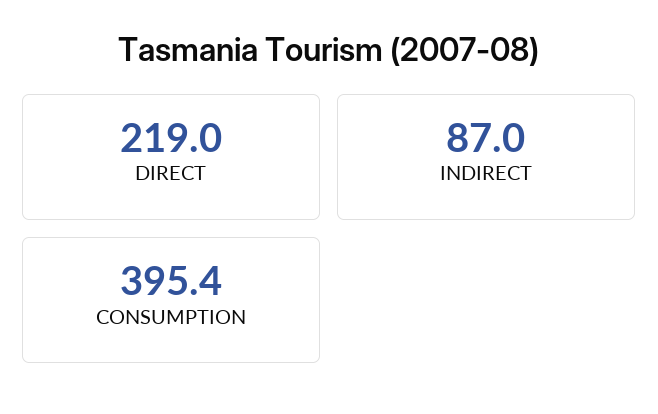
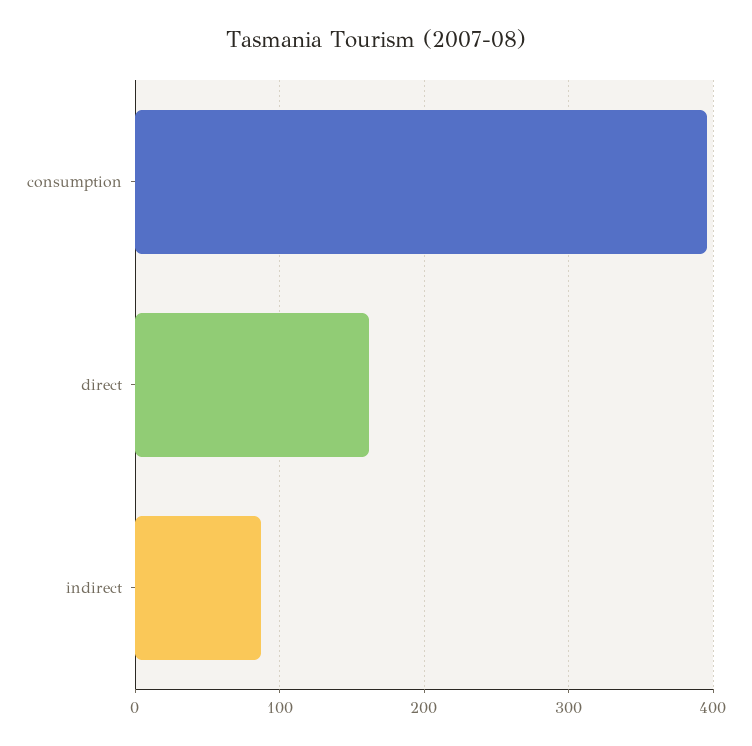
  {
-   "DIRECT": 219,
+   "DIRECT": 160,
    "INDIRECT": 87,
    "CONSUMPTION": 395.4
  }

